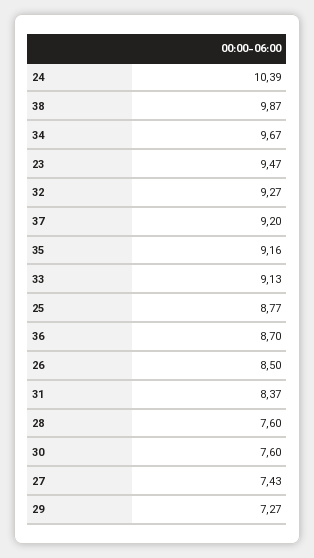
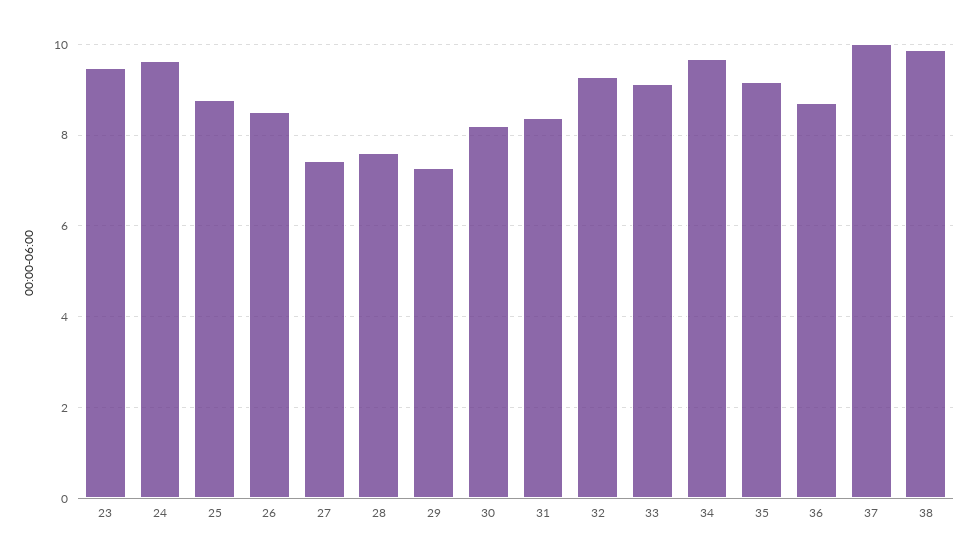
  {
-   "24": 10.39,
+   "24": 9.6,
    "38": 9.87,
    "34": 9.67,
    "23": 9.47,
    "32": 9.27,
-   "37": 9.2,
+   "37": 10,
    "35": 9.16,
    "33": 9.13,
    "25": 8.77,
    "36": 8.7,
    "26": 8.5,
    "31": 8.37,
    "28": 7.6,
-   "30": 7.6,
+   "30": 8.2,
    "27": 7.43,
    "29": 7.27
  }

